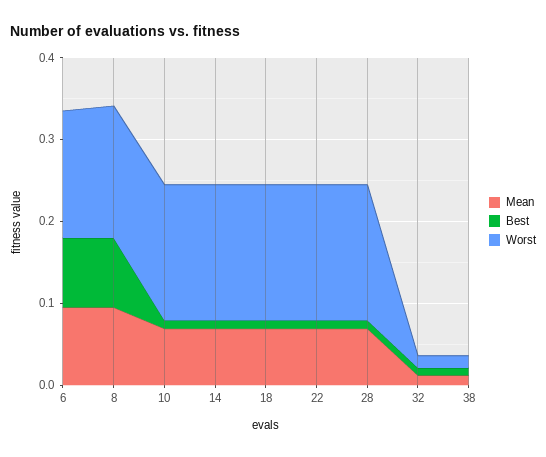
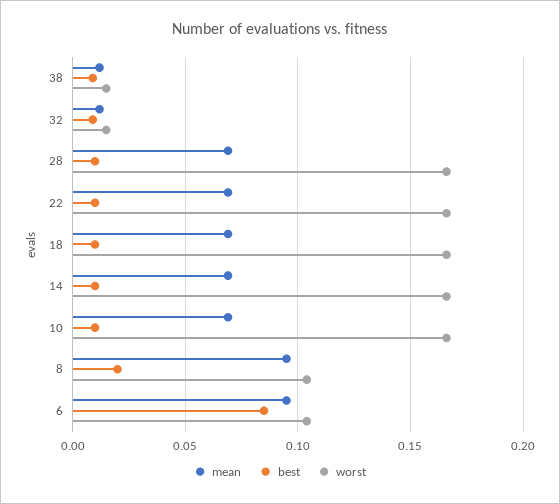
  {
    "Mean": {
      "6": 0.095,
      "8": 0.095,
      "10": 0.07,
      "14": 0.07,
      "18": 0.07,
      "22": 0.07,
      "28": 0.07,
      "32": 0.01,
      "38": 0.01
    },
    "Best": {
      "6": 0.085,
-     "8": 0.08,
+     "8": 0.02,
      "10": 0.01,
      "14": 0.01,
      "18": 0.01,
      "22": 0.01,
      "28": 0.01,
      "32": 0.01,
      "38": 0.01
    },
    "Worst": {
-     "6": 0.16,
+     "6": 0.105,
-     "8": 0.16,
+     "8": 0.105,
      "10": 0.165,
      "14": 0.165,
      "18": 0.165,
      "22": 0.165,
      "28": 0.165,
      "32": 0.015,
      "38": 0.015
    }
  }

